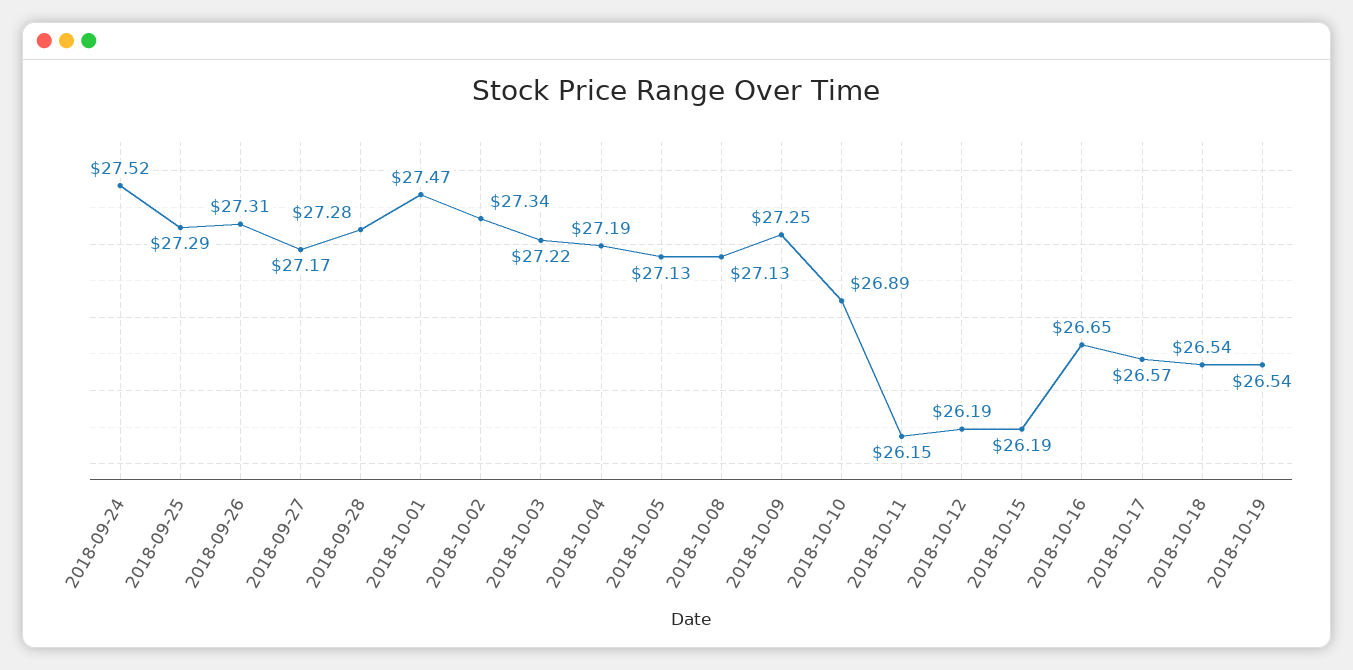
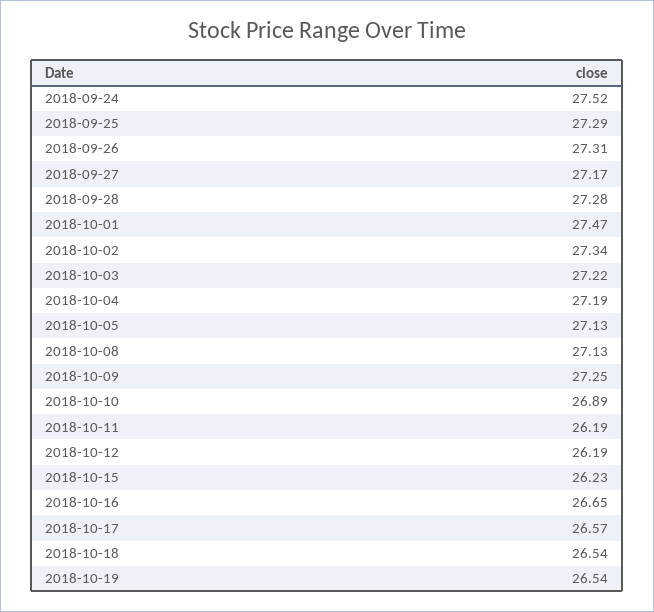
  {
    "2018-09-24": 27.52,
    "2018-09-25": 27.29,
    "2018-09-26": 27.31,
    "2018-09-27": 27.17,
    "2018-09-28": 27.28,
    "2018-10-01": 27.47,
    "2018-10-02": 27.34,
    "2018-10-03": 27.22,
    "2018-10-04": 27.19,
    "2018-10-05": 27.13,
    "2018-10-08": 27.13,
    "2018-10-09": 27.25,
    "2018-10-10": 26.89,
-   "2018-10-11": 26.15,
+   "2018-10-11": 26.19,
    "2018-10-12": 26.19,
-   "2018-10-15": 26.19,
+   "2018-10-15": 26.23,
    "2018-10-16": 26.65,
    "2018-10-17": 26.57,
    "2018-10-18": 26.54,
    "2018-10-19": 26.54
  }

